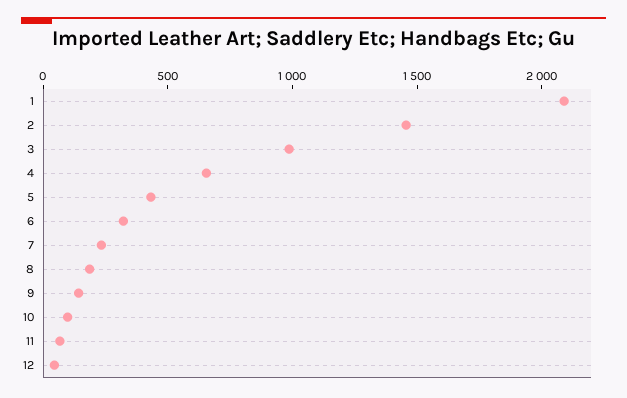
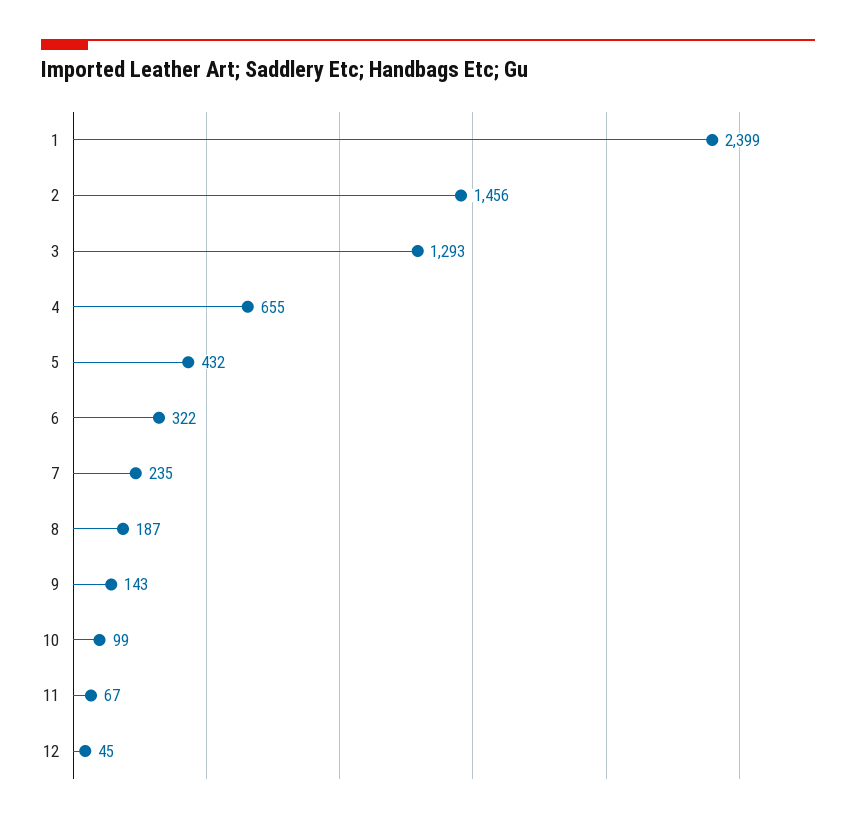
  {
-   "1": 2100,
+   "1": 2399,
    "2": 1456,
-   "3": 1000,
+   "3": 1293,
    "4": 655,
    "5": 432,
    "6": 322,
    "7": 235,
    "8": 187,
    "9": 143,
    "10": 99,
    "11": 67,
    "12": 45
  }

